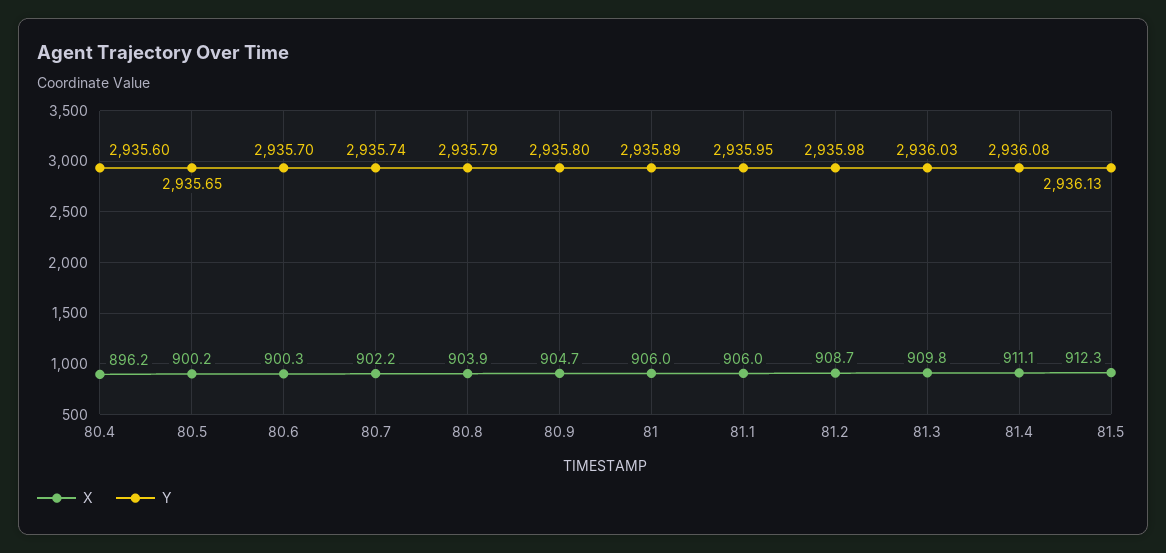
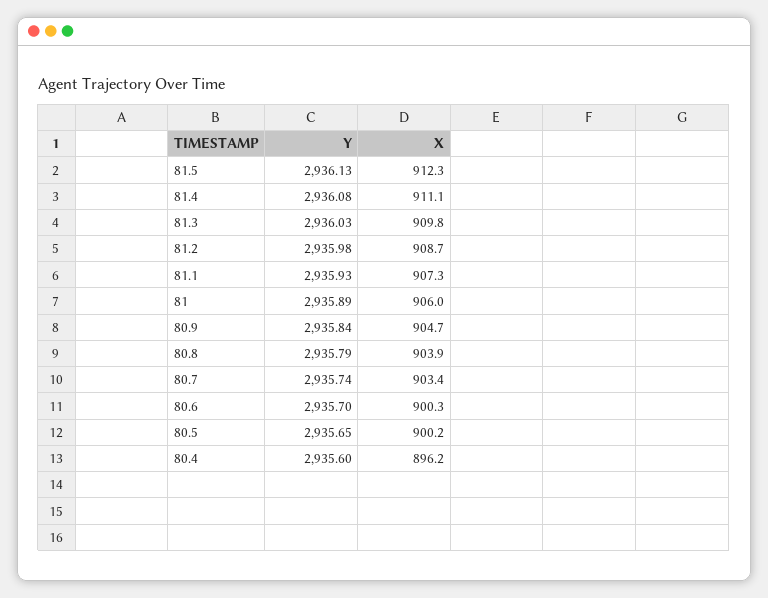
  {
    "X": {
      "80.4": 896.2,
      "80.5": 900.2,
      "80.6": 900.3,
-     "80.7": 902.2,
+     "80.7": 903.4,
      "80.8": 903.9,
      "80.9": 904.7,
      "81": 906,
-     "81.1": 906,
+     "81.1": 907.3,
      "81.2": 908.7,
      "81.3": 909.8,
      "81.4": 911.1,
      "81.5": 912.3
    },
    "Y": {
      "80.4": 2935.6,
      "80.5": 2935.65,
      "80.6": 2935.7,
      "80.7": 2935.74,
      "80.8": 2935.79,
-     "80.9": 2935.8,
+     "80.9": 2935.84,
      "81": 2935.89,
-     "81.1": 2935.95,
+     "81.1": 2935.93,
      "81.2": 2935.98,
      "81.3": 2936.03,
      "81.4": 2936.08,
      "81.5": 2936.13
    }
  }

